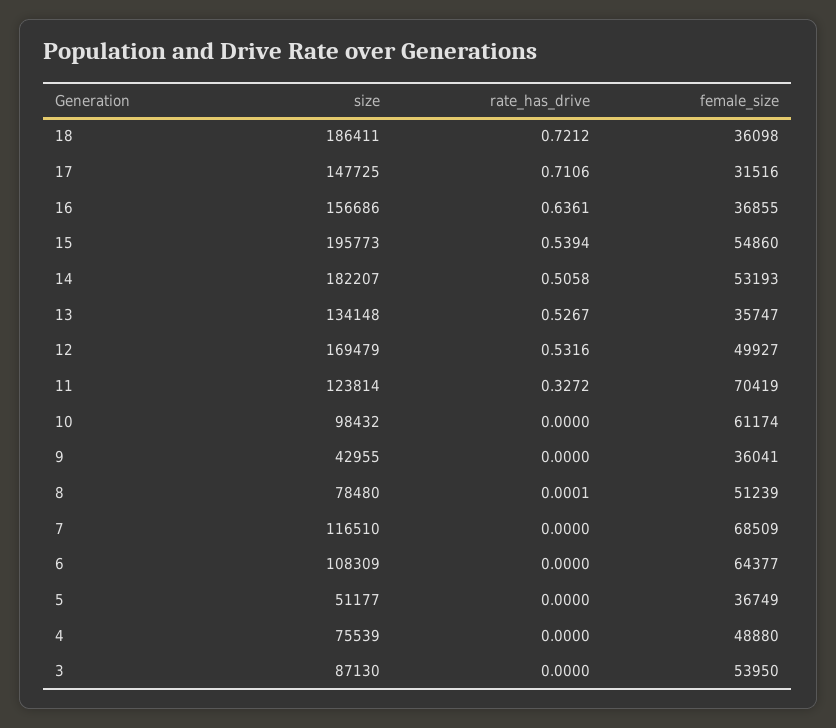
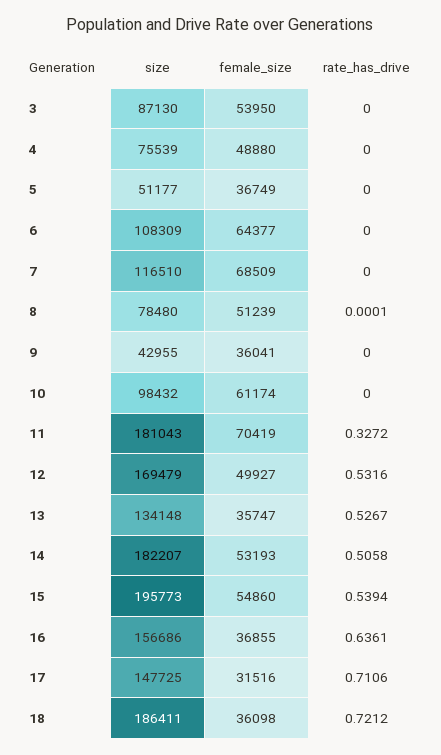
  {
    "size": {
      "18": 186411,
      "17": 147725,
      "16": 156686,
      "15": 195773,
      "14": 182207,
      "13": 134148,
      "12": 169479,
-     "11": 123814,
+     "11": 181043,
      "10": 98432,
      "9": 42955,
      "8": 78480,
      "7": 116510,
      "6": 108309,
      "5": 51177,
      "4": 75539,
      "3": 87130
    },
    "rate_has_drive": {
      "18": 0.7212,
      "17": 0.7106,
      "16": 0.6361,
      "15": 0.5394,
      "14": 0.5058,
      "13": 0.5267,
      "12": 0.5316,
      "11": 0.3272,
      "10": 0,
      "9": 0,
      "8": 0.0001,
      "7": 0,
      "6": 0,
      "5": 0,
      "4": 0,
      "3": 0
    },
    "female_size": {
      "18": 36098,
      "17": 31516,
      "16": 36855,
      "15": 54860,
      "14": 53193,
      "13": 35747,
      "12": 49927,
      "11": 70419,
      "10": 61174,
      "9": 36041,
      "8": 51239,
      "7": 68509,
      "6": 64377,
      "5": 36749,
      "4": 48880,
      "3": 53950
    }
  }

